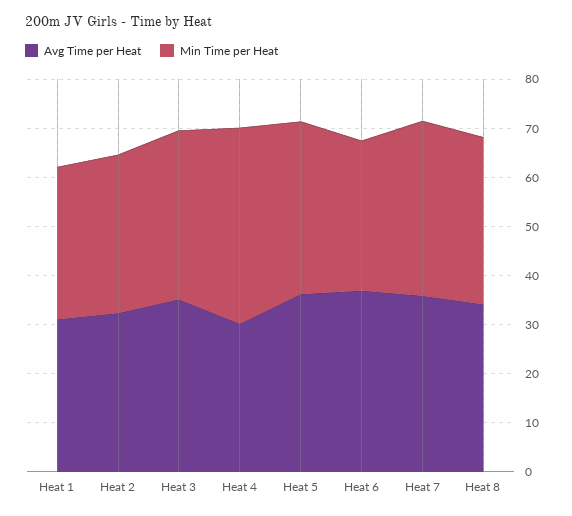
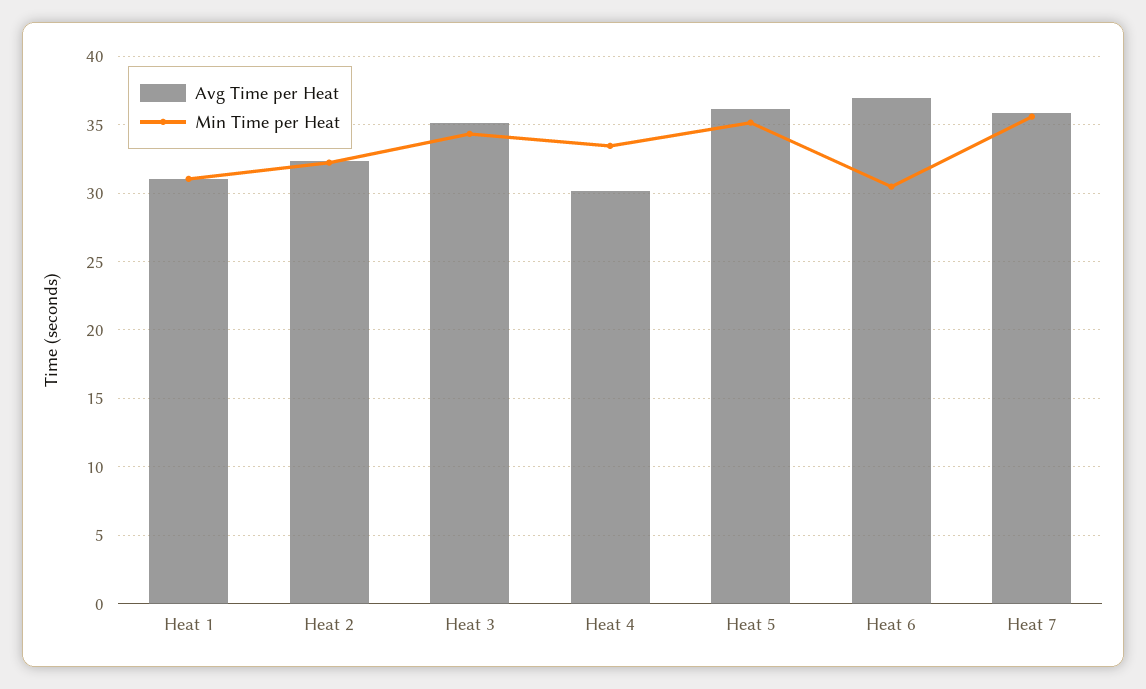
  {
    "Avg Time per Heat": {
      "Heat 1": 31,
      "Heat 2": 32.5,
      "Heat 3": 35,
      "Heat 4": 30,
      "Heat 5": 36,
      "Heat 6": 37,
-     "Heat 7": 36,
+     "Heat 7": 36
-     "Heat 8": 34
    },
    "Min Time per Heat": {
      "Heat 1": 31,
      "Heat 2": 32,
      "Heat 3": 34.5,
-     "Heat 4": 40,
+     "Heat 4": 33.5,
      "Heat 5": 35,
      "Heat 6": 30.5,
-     "Heat 7": 35.5,
+     "Heat 7": 35.5
-     "Heat 8": 34
    }
  }

